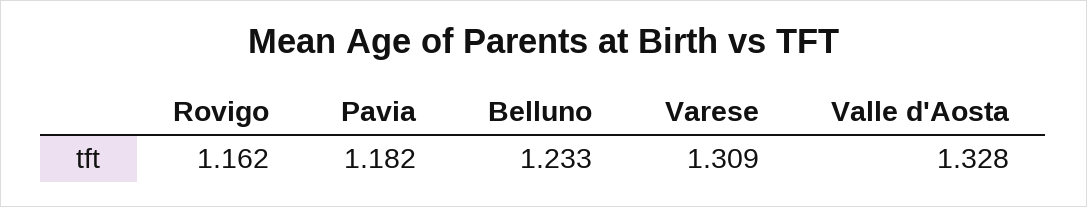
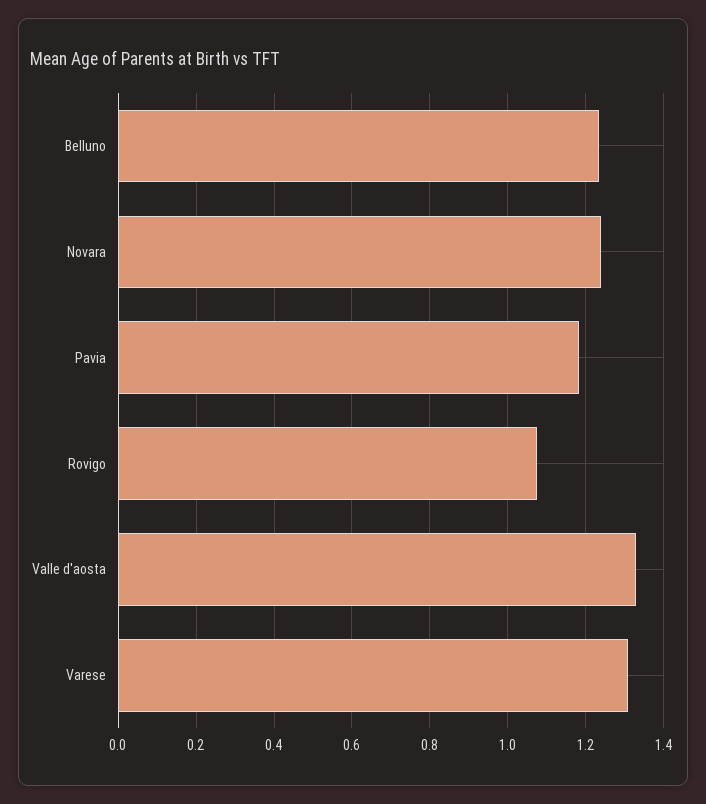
  {
-   "Rovigo": 1.162,
+   "Rovigo": 1.08,
    "Pavia": 1.182,
    "Belluno": 1.233,
    "Varese": 1.309,
-   "Valle d'Aosta": 1.328
+   "Valle d'Aosta": 1.328,
+   "Novara": 1.24
  }

